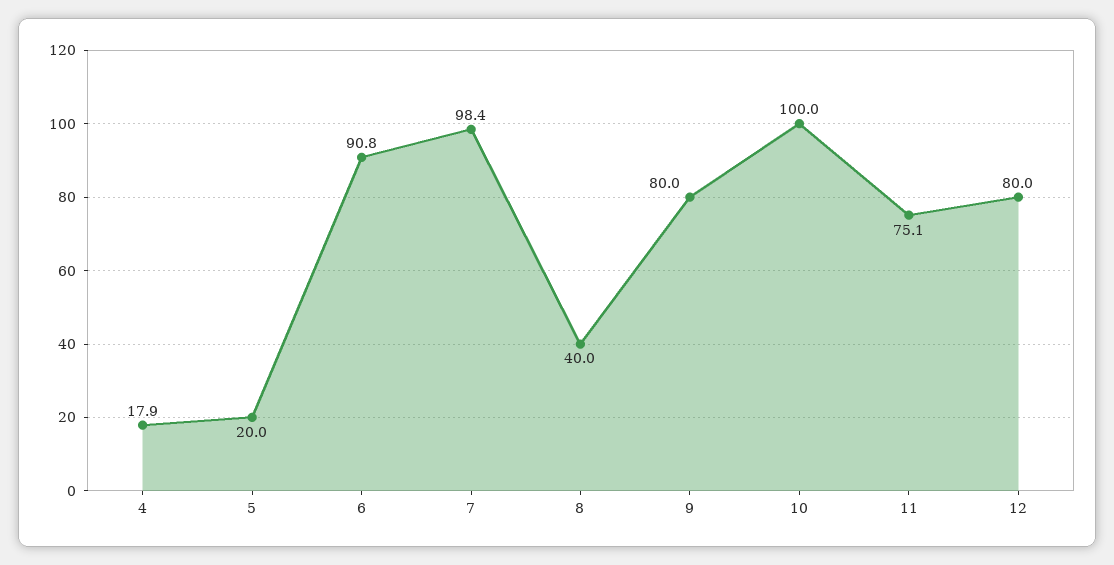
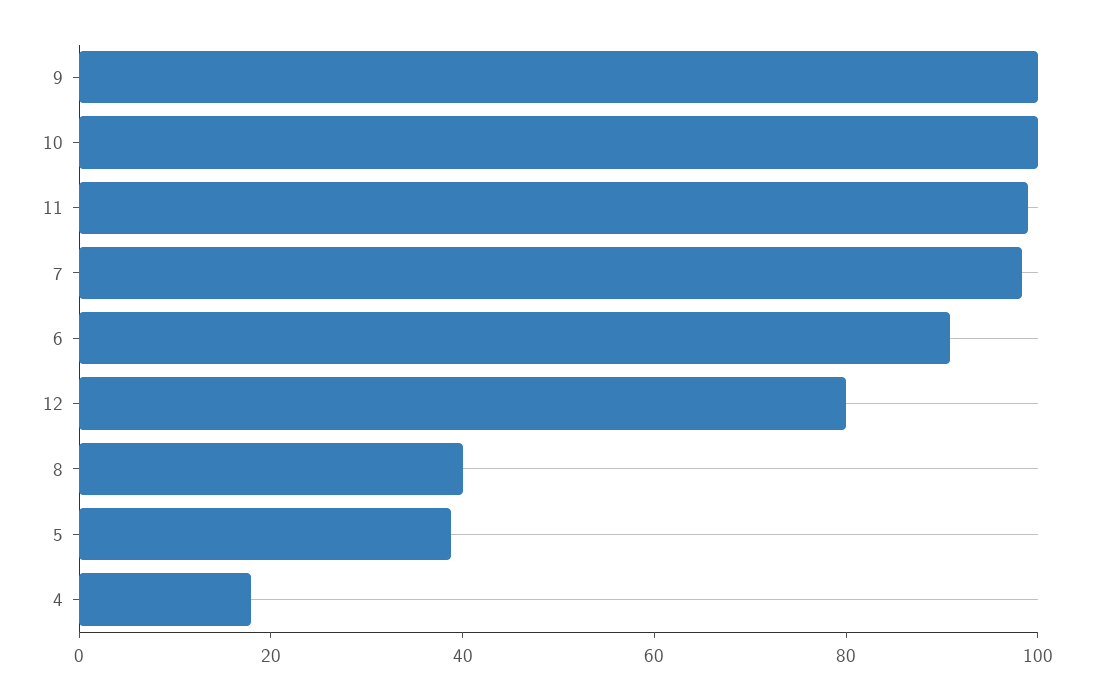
  {
    "4": 17.9,
-   "5": 20,
+   "5": 40,
    "6": 90.8,
    "7": 98.4,
    "8": 40,
-   "9": 80,
+   "9": 100,
    "10": 100,
-   "11": 75.1,
+   "11": 100,
    "12": 80
  }

